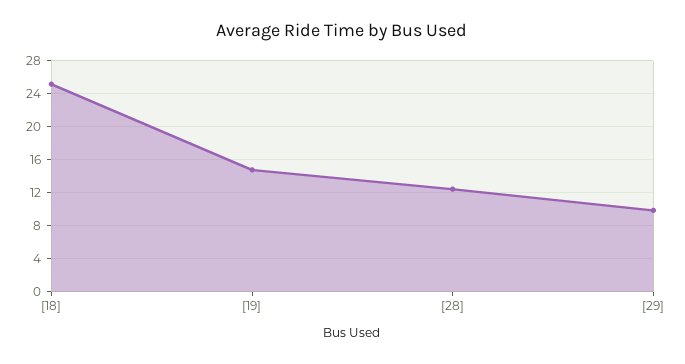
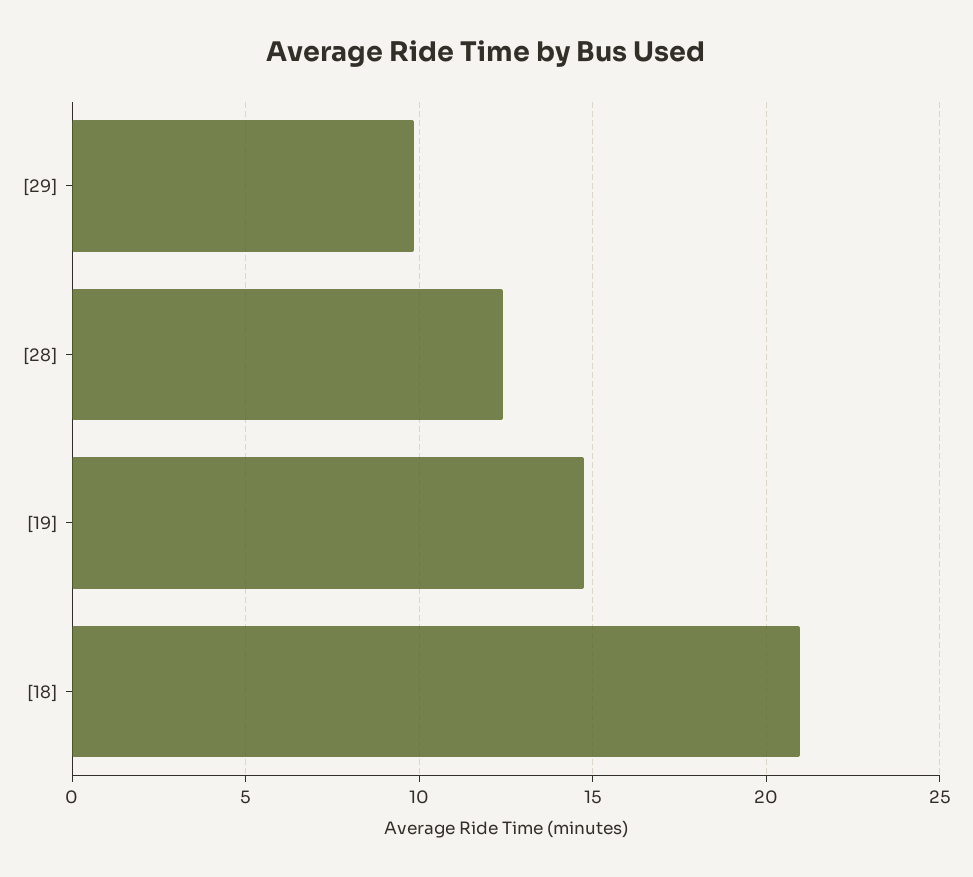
  {
-   "[18]": 25,
+   "[18]": 21,
    "[19]": 15,
    "[28]": 12.5,
    "[29]": 10
  }

